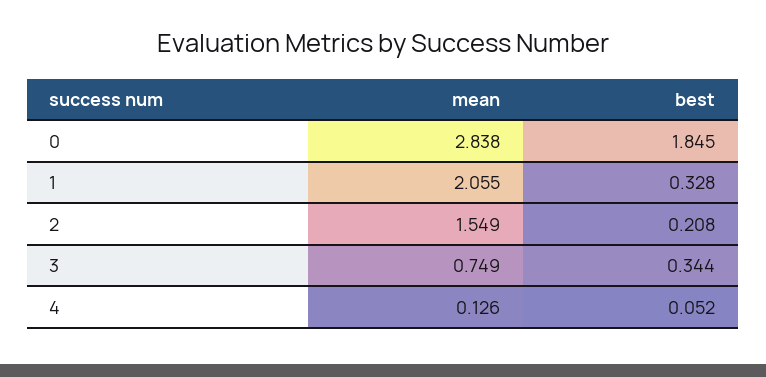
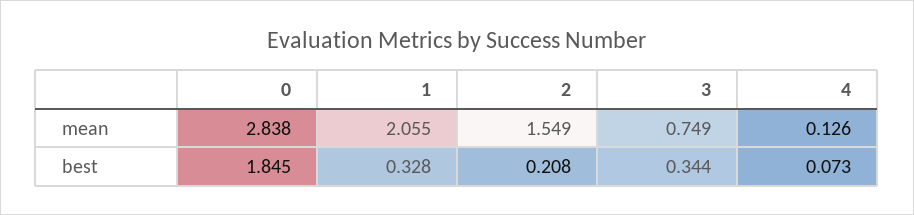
  {
    "mean": {
      "0": 2.838,
      "1": 2.055,
      "2": 1.549,
      "3": 0.749,
      "4": 0.126
    },
    "best": {
      "0": 1.845,
      "1": 0.328,
      "2": 0.208,
      "3": 0.344,
-     "4": 0.052
+     "4": 0.073
    }
  }

